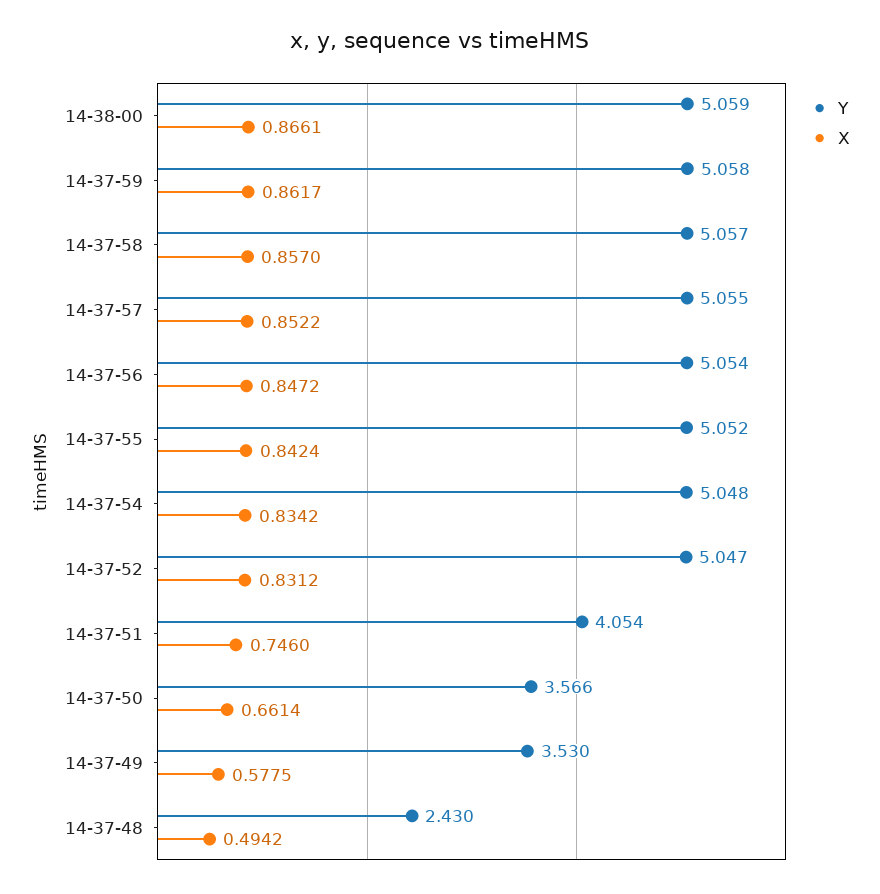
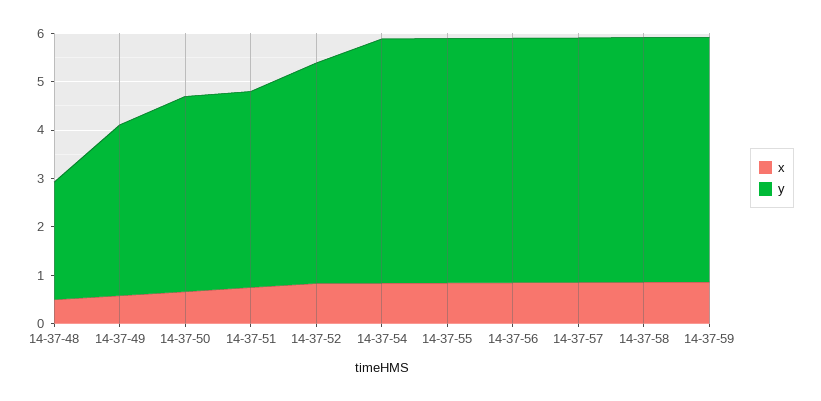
  {
    "Y": {
-     "14-38-00": 5.059,
      "14-37-59": 5.058,
      "14-37-58": 5.057,
      "14-37-57": 5.055,
      "14-37-56": 5.054,
      "14-37-55": 5.052,
      "14-37-54": 5.048,
-     "14-37-52": 5.047,
+     "14-37-52": 4.6,
      "14-37-51": 4.054,
-     "14-37-50": 3.566,
+     "14-37-50": 4,
      "14-37-49": 3.53,
      "14-37-48": 2.43
    },
    "X": {
-     "14-38-00": 0.8661,
      "14-37-59": 0.8617,
      "14-37-58": 0.857,
      "14-37-57": 0.8522,
      "14-37-56": 0.8472,
      "14-37-55": 0.8424,
      "14-37-54": 0.8342,
      "14-37-52": 0.8312,
      "14-37-51": 0.746,
      "14-37-50": 0.6614,
      "14-37-49": 0.5775,
      "14-37-48": 0.4942
    }
  }

